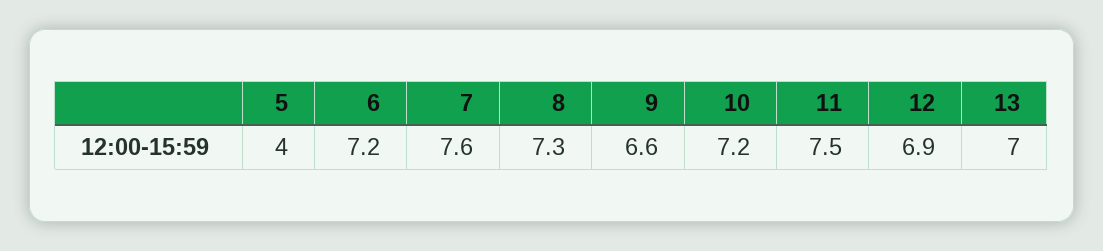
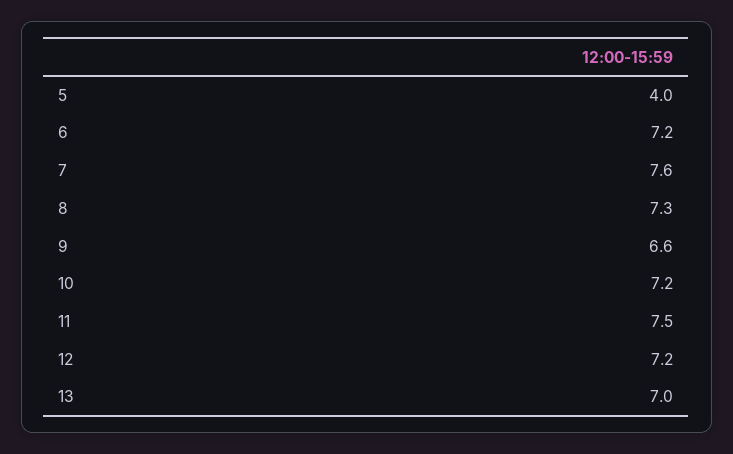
  {
    "5": 4,
    "6": 7.2,
    "7": 7.6,
    "8": 7.3,
    "9": 6.6,
    "10": 7.2,
    "11": 7.5,
-   "12": 6.9,
+   "12": 7.2,
    "13": 7
  }

